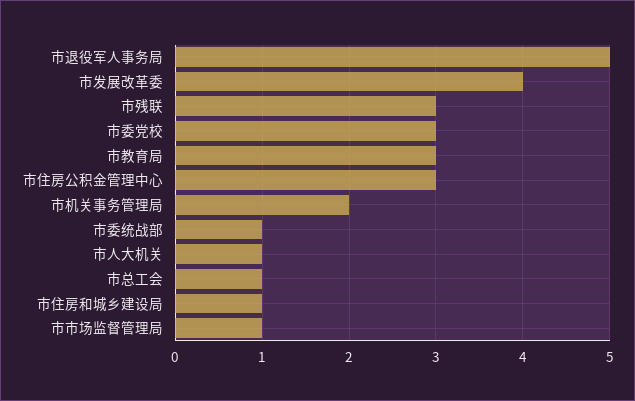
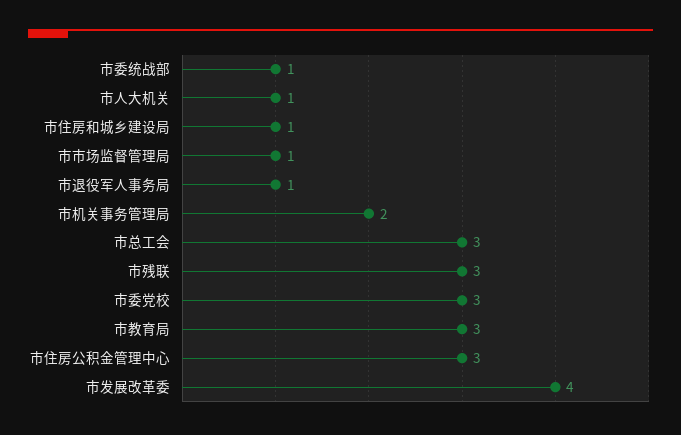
  {
-   "市退役军人事务局": 5,
+   "市退役军人事务局": 1,
    "市发展改革委": 4,
    "市残联": 3,
    "市委党校": 3,
    "市教育局": 3,
    "市住房公积金管理中心": 3,
    "市机关事务管理局": 2,
    "市委统战部": 1,
    "市人大机关": 1,
-   "市总工会": 1,
+   "市总工会": 3,
    "市住房和城乡建设局": 1,
    "市市场监督管理局": 1
  }

